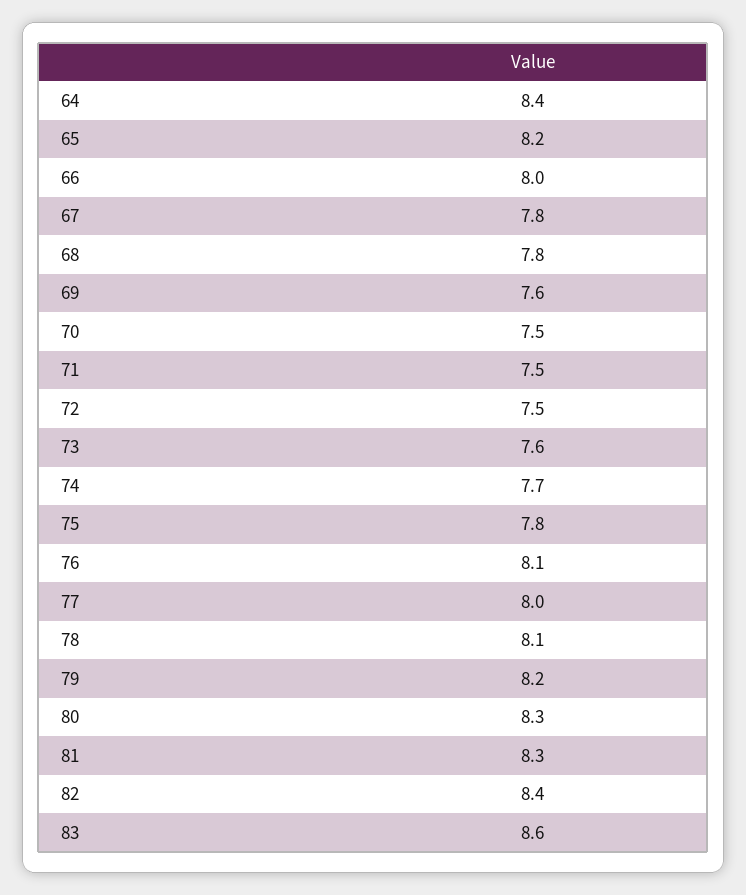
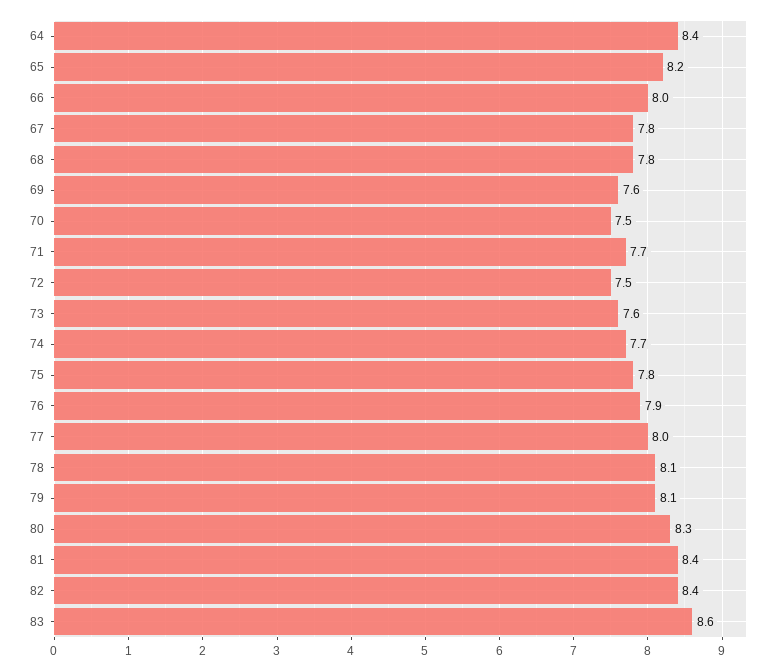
  {
    "64": 8.4,
    "65": 8.2,
    "66": 8,
    "67": 7.8,
    "68": 7.8,
    "69": 7.6,
    "70": 7.5,
-   "71": 7.5,
+   "71": 7.7,
    "72": 7.5,
    "73": 7.6,
    "74": 7.7,
    "75": 7.8,
-   "76": 8.1,
+   "76": 7.9,
    "77": 8,
    "78": 8.1,
-   "79": 8.2,
+   "79": 8.1,
    "80": 8.3,
-   "81": 8.3,
+   "81": 8.4,
    "82": 8.4,
    "83": 8.6
  }

